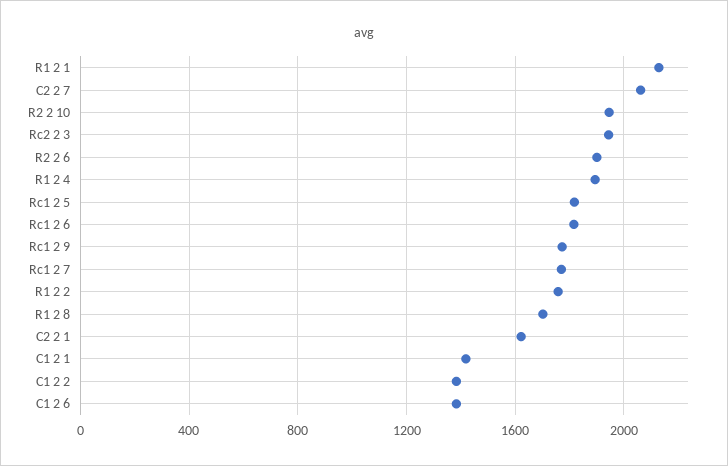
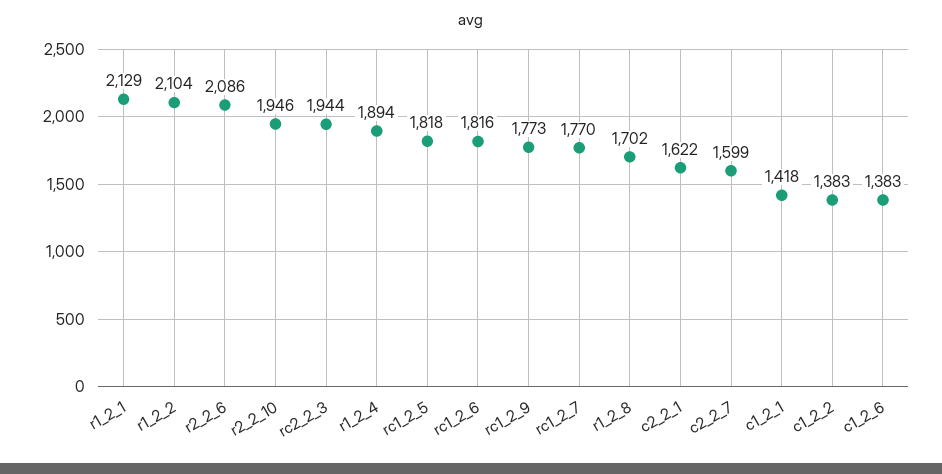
  {
    "R1 2 1": 2129,
-   "C2 2 7": 2050,
+   "C2 2 7": 1599,
    "R2 2 10": 1946,
    "Rc2 2 3": 1944,
-   "R2 2 6": 1900,
+   "R2 2 6": 2086,
    "R1 2 4": 1894,
    "Rc1 2 5": 1818,
    "Rc1 2 6": 1816,
    "Rc1 2 9": 1773,
    "Rc1 2 7": 1770,
-   "R1 2 2": 1750,
+   "R1 2 2": 2104,
    "R1 2 8": 1702,
    "C2 2 1": 1622,
    "C1 2 1": 1418,
    "C1 2 2": 1383,
    "C1 2 6": 1383
  }

